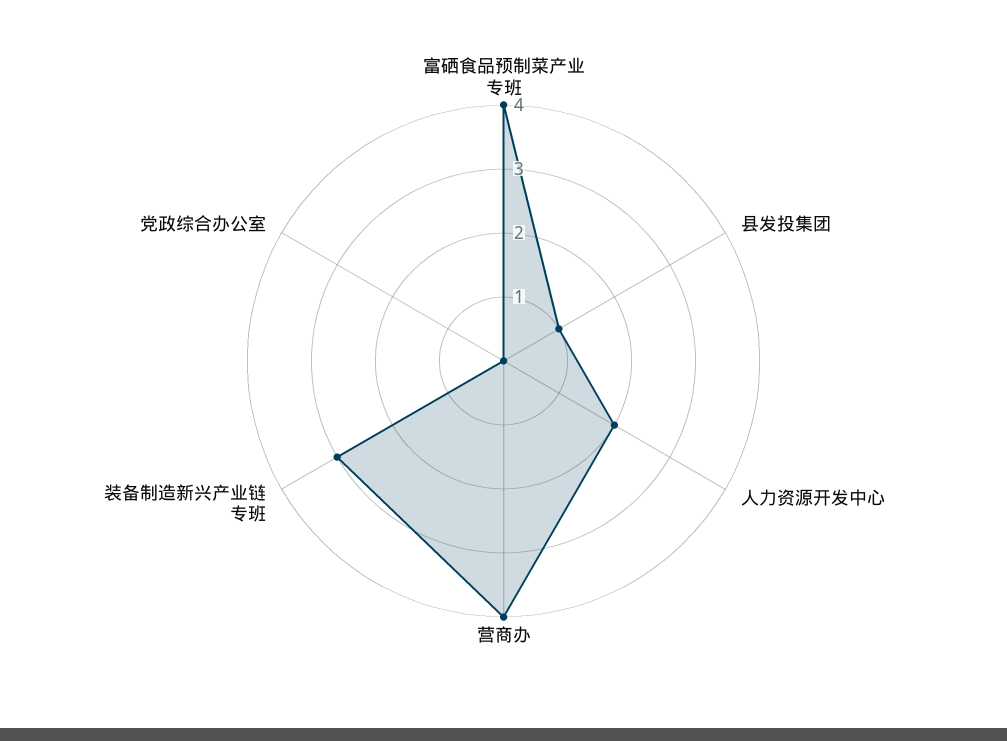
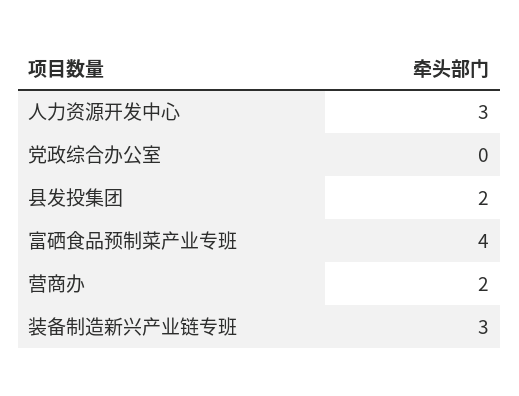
  {
    "富硒食品预制菜产业专班": 4,
-   "县发投集团": 1,
+   "县发投集团": 2,
-   "人力资源开发中心": 2,
+   "人力资源开发中心": 3,
-   "营商办": 4,
+   "营商办": 2,
    "装备制造新兴产业链专班": 3,
    "党政综合办公室": 0
  }

